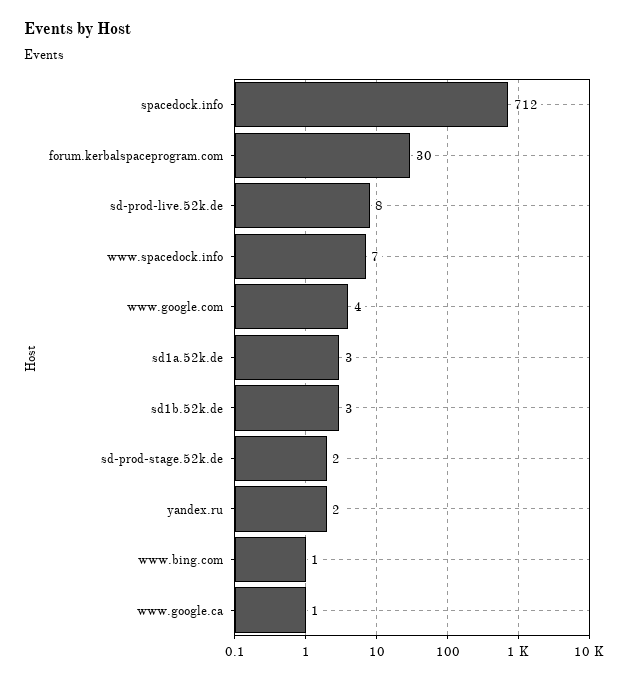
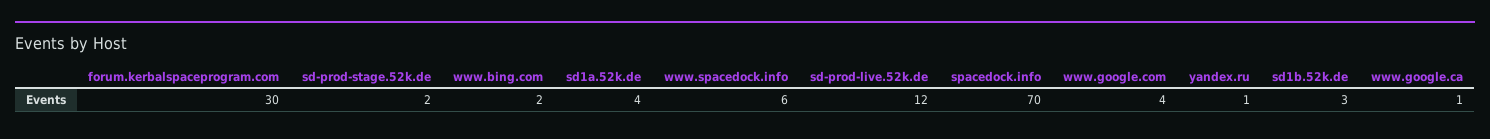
  {
-   "spacedock.info": 712,
+   "spacedock.info": 70,
    "forum.kerbalspaceprogram.com": 30,
-   "sd-prod-live.52k.de": 8,
+   "sd-prod-live.52k.de": 12,
-   "www.spacedock.info": 7,
+   "www.spacedock.info": 6,
    "www.google.com": 4,
-   "sd1a.52k.de": 3,
+   "sd1a.52k.de": 4,
    "sd1b.52k.de": 3,
    "sd-prod-stage.52k.de": 2,
-   "yandex.ru": 2,
+   "yandex.ru": 1,
-   "www.bing.com": 1,
+   "www.bing.com": 2,
    "www.google.ca": 1
  }

